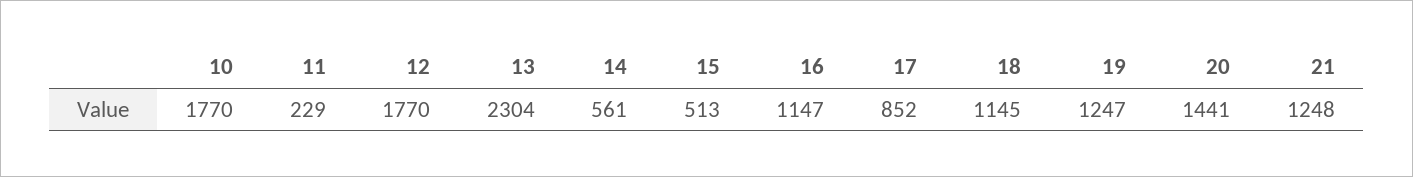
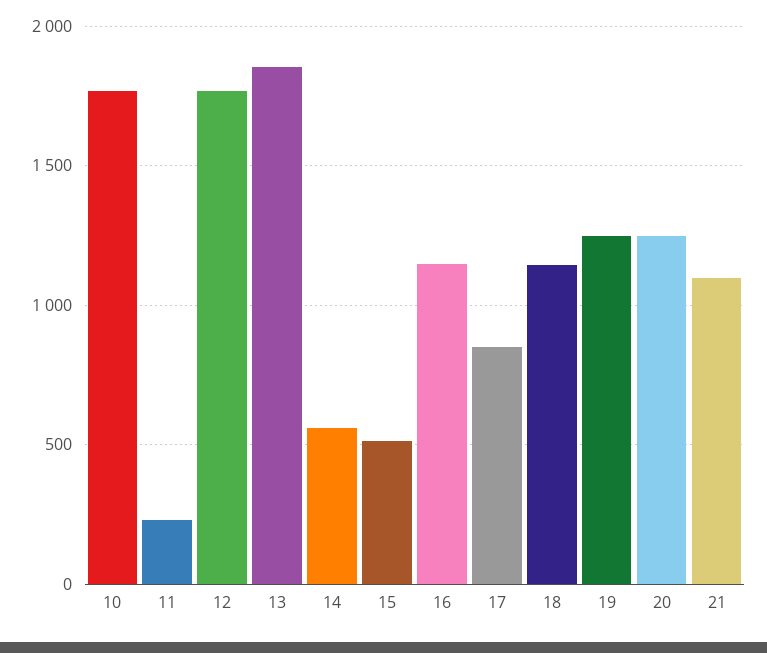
  {
    "10": 1770,
    "11": 229,
    "12": 1770,
-   "13": 2304,
+   "13": 1850,
    "14": 561,
    "15": 513,
    "16": 1147,
    "17": 852,
    "18": 1145,
    "19": 1247,
-   "20": 1441,
+   "20": 1250,
-   "21": 1248
+   "21": 1100
  }

